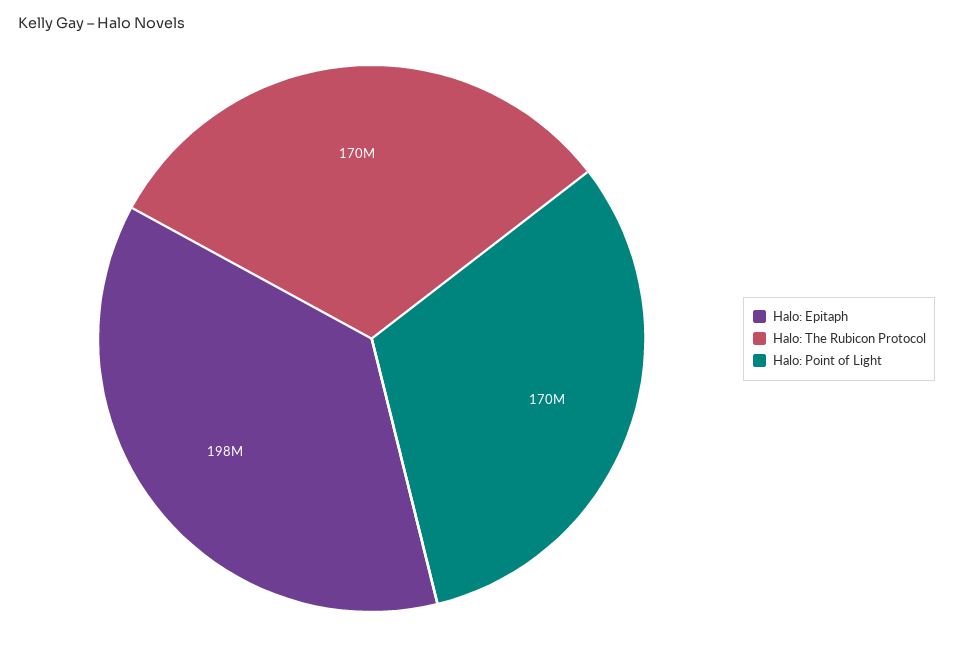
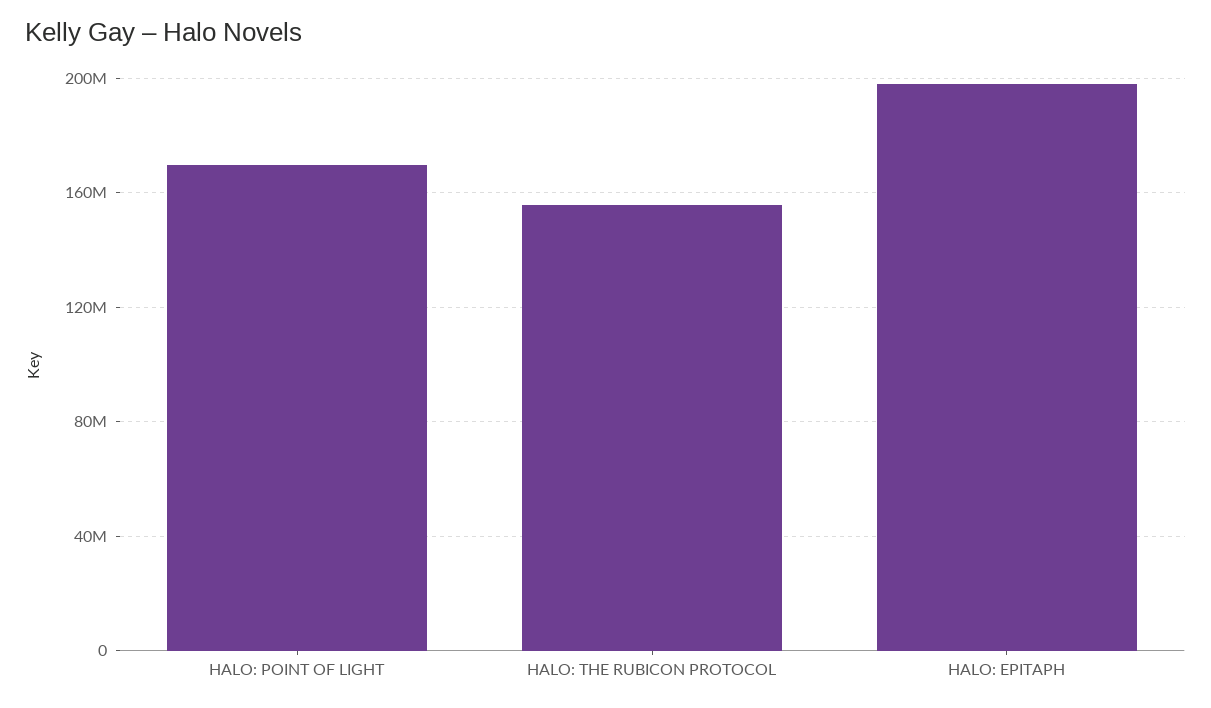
  {
    "Halo: Epitaph": 198000000,
-   "Halo: The Rubicon Protocol": 170000000,
+   "Halo: The Rubicon Protocol": 155000000,
    "Halo: Point of Light": 170000000
  }

